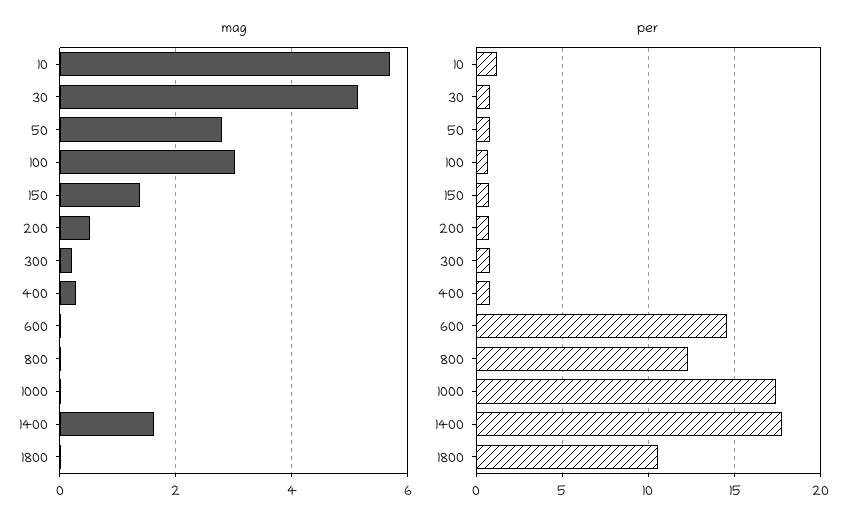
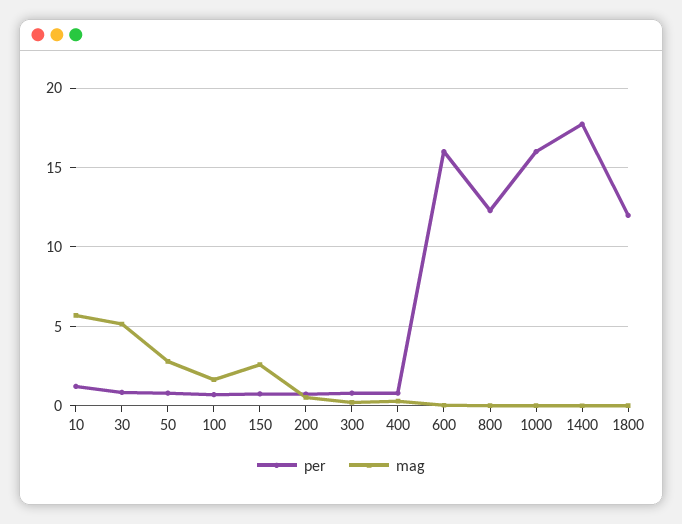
  {
    "mag": {
      "10": 5.6,
      "30": 5.2,
      "50": 2.8,
-     "100": 3,
+     "100": 1.5,
-     "150": 1.4,
+     "150": 2.5,
      "200": 0.6,
      "300": 0.2,
      "400": 0.2,
      "600": 0,
      "800": 0,
      "1000": 0,
-     "1400": 1.6,
+     "1400": 0,
      "1800": 0
    },
    "per": {
      "10": 1,
      "30": 1,
      "50": 1,
      "100": 0.5,
      "150": 0.5,
      "200": 0.5,
      "300": 1,
      "400": 1,
-     "600": 14.5,
+     "600": 16,
      "800": 12.5,
-     "1000": 17.5,
+     "1000": 16,
      "1400": 17.5,
-     "1800": 10.5
+     "1800": 12
    }
  }

